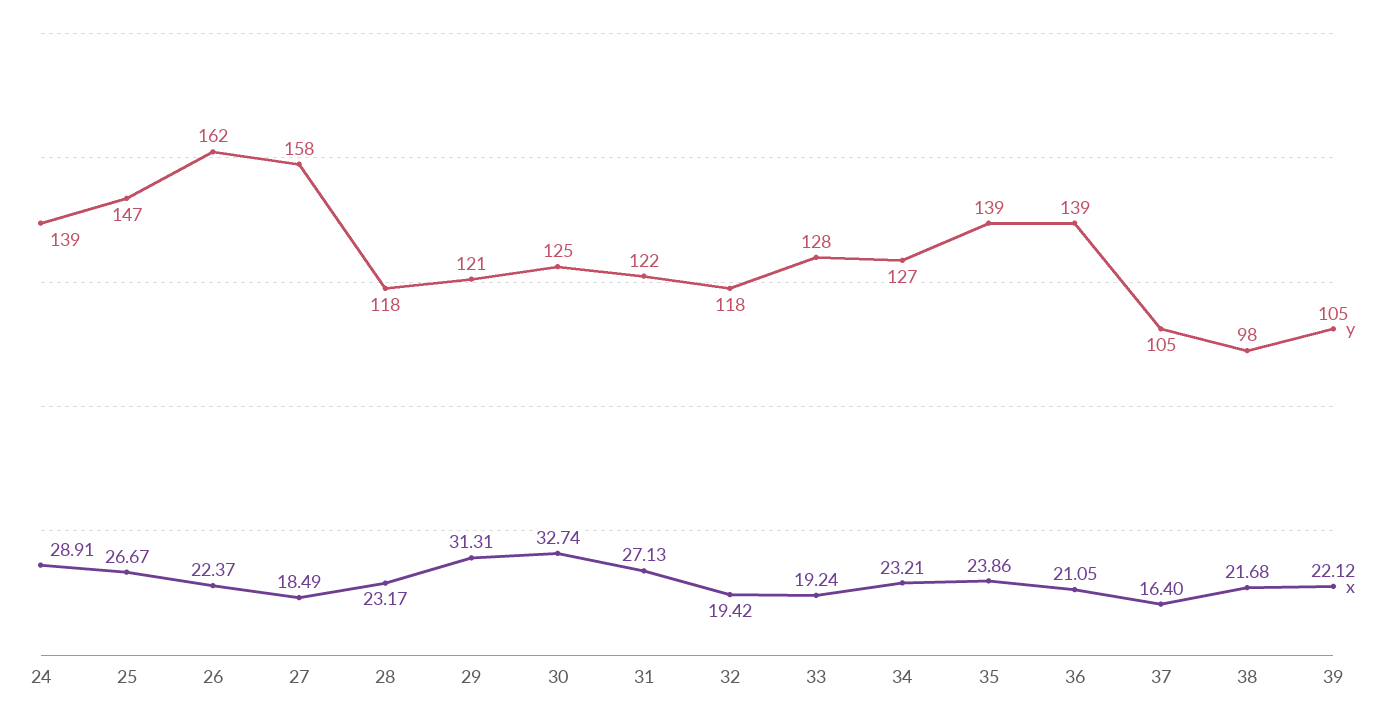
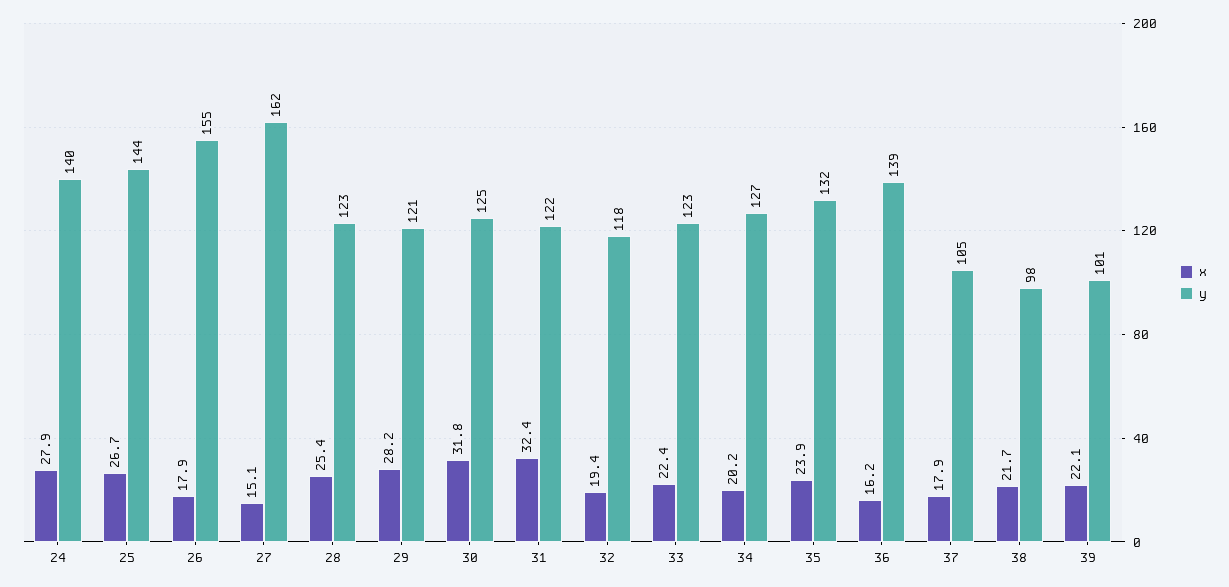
  {
    "y": {
-     "24": 139,
+     "24": 140,
-     "25": 147,
+     "25": 144,
-     "26": 162,
+     "26": 155,
-     "27": 158,
+     "27": 162,
-     "28": 118,
+     "28": 123,
      "29": 121,
      "30": 125,
      "31": 122,
      "32": 118,
-     "33": 128,
+     "33": 123,
      "34": 127,
-     "35": 139,
+     "35": 132,
      "36": 139,
      "37": 105,
      "38": 98,
-     "39": 105
+     "39": 101
    },
    "x": {
-     "24": 28.91,
+     "24": 27.9,
      "25": 26.67,
-     "26": 22.37,
+     "26": 17.9,
-     "27": 18.49,
+     "27": 15.1,
-     "28": 23.17,
+     "28": 25.4,
-     "29": 31.31,
+     "29": 28.2,
-     "30": 32.74,
+     "30": 31.8,
-     "31": 27.13,
+     "31": 32.4,
      "32": 19.42,
-     "33": 19.24,
+     "33": 22.4,
-     "34": 23.21,
+     "34": 20.2,
      "35": 23.86,
-     "36": 21.05,
+     "36": 16.2,
-     "37": 16.4,
+     "37": 17.9,
      "38": 21.68,
      "39": 22.12
    }
  }

